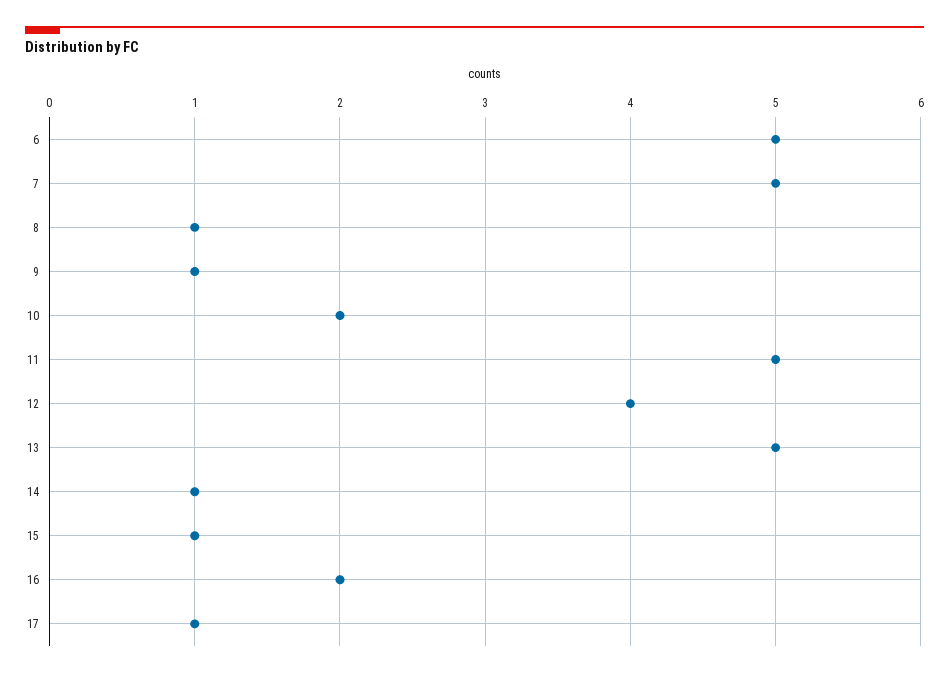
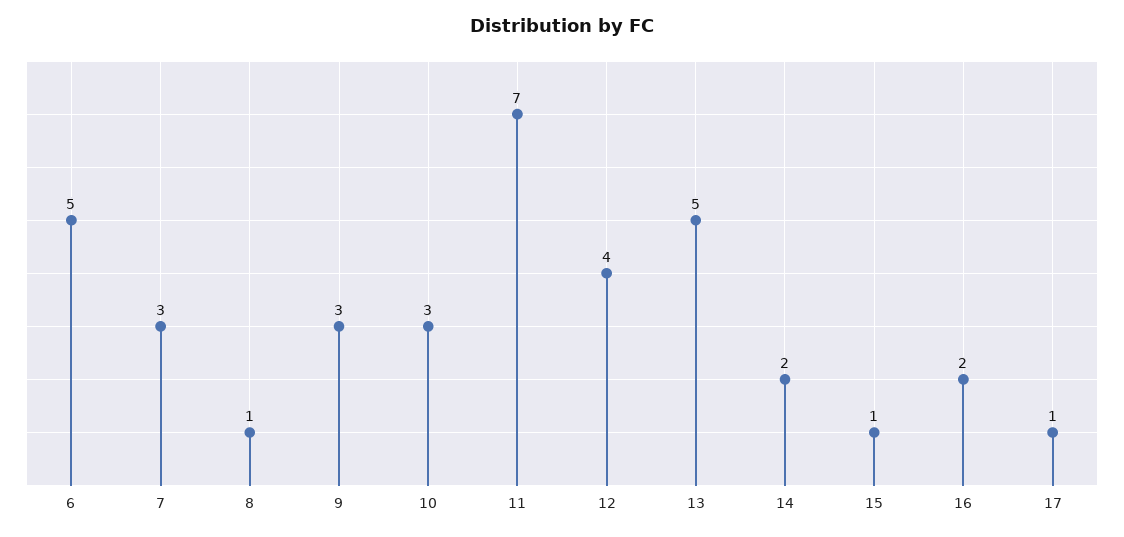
  {
    "6": 5,
-   "7": 5,
+   "7": 3,
    "8": 1,
-   "9": 1,
+   "9": 3,
-   "10": 2,
+   "10": 3,
-   "11": 5,
+   "11": 7,
    "12": 4,
    "13": 5,
-   "14": 1,
+   "14": 2,
    "15": 1,
    "16": 2,
    "17": 1
  }

